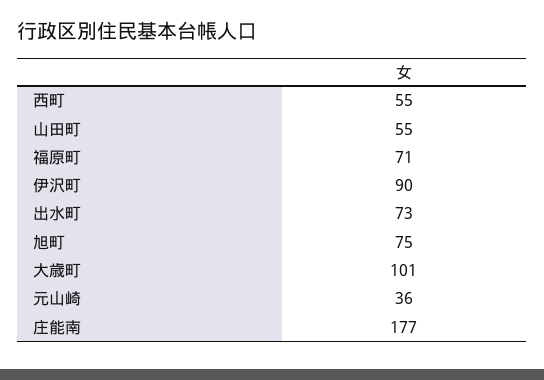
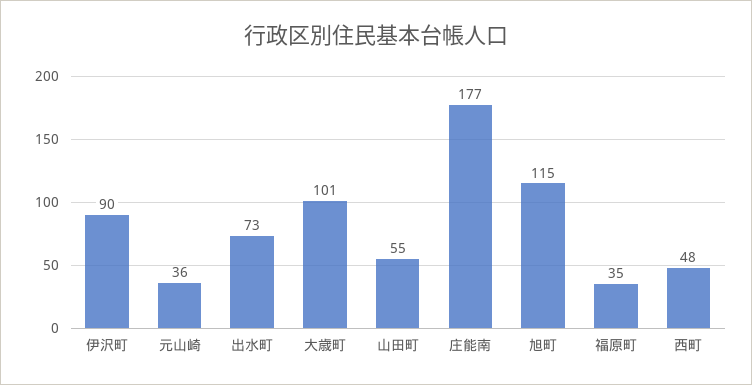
  {
-   "西町": 55,
+   "西町": 48,
    "山田町": 55,
-   "福原町": 71,
+   "福原町": 35,
    "伊沢町": 90,
    "出水町": 73,
-   "旭町": 75,
+   "旭町": 115,
    "大歳町": 101,
    "元山崎": 36,
    "庄能南": 177
  }

